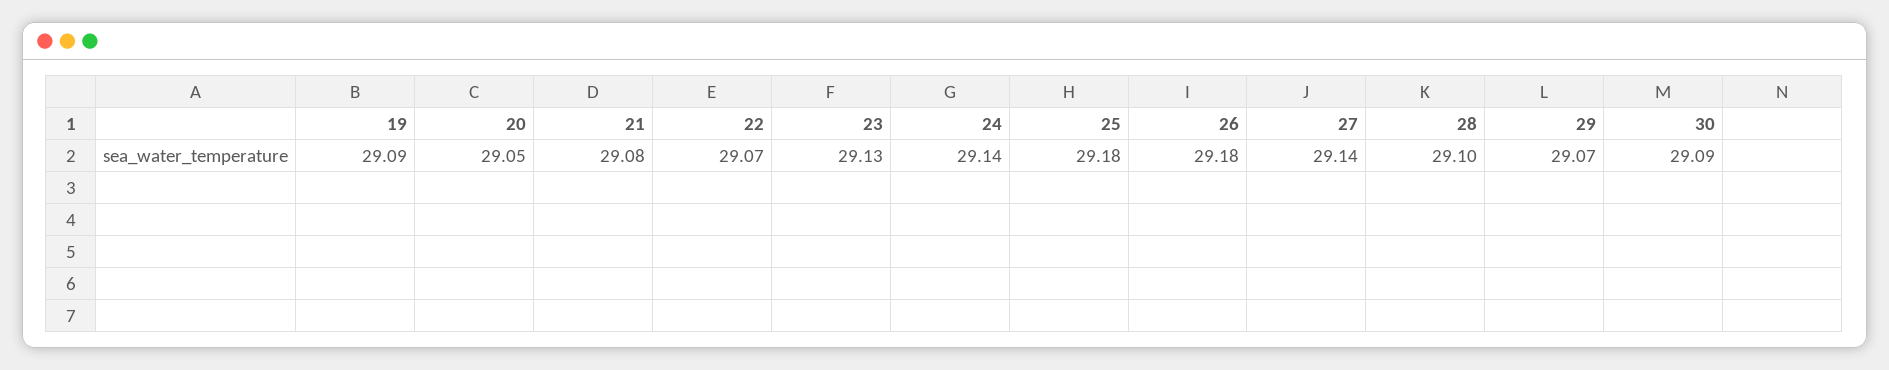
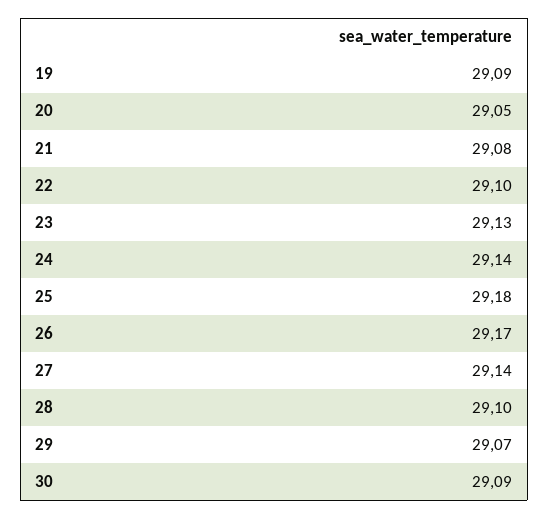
  {
    "19": 29.09,
    "20": 29.05,
    "21": 29.08,
-   "22": 29.07,
+   "22": 29.1,
    "23": 29.13,
    "24": 29.14,
    "25": 29.18,
-   "26": 29.18,
+   "26": 29.17,
    "27": 29.14,
    "28": 29.1,
    "29": 29.07,
    "30": 29.09
  }

